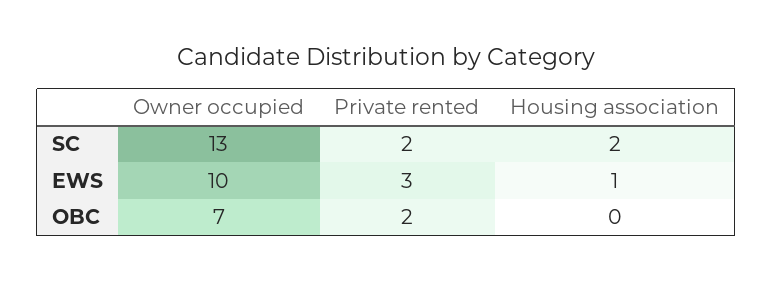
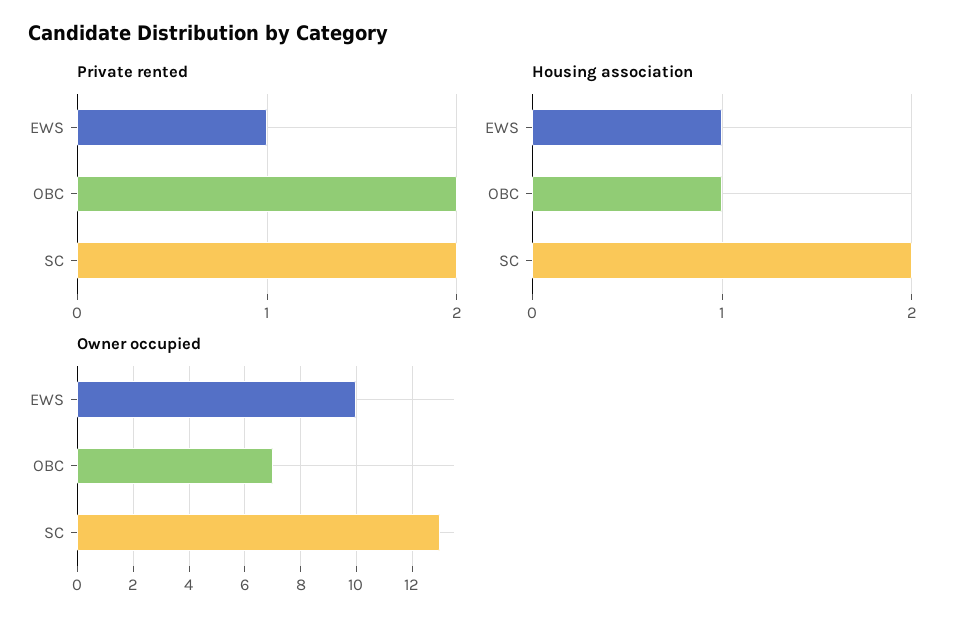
  {
    "Owner occupied": {
      "SC": 13,
      "EWS": 10,
      "OBC": 7
    },
    "Private rented": {
      "SC": 2,
-     "EWS": 3,
+     "EWS": 1,
      "OBC": 2
    },
    "Housing association": {
      "SC": 2,
      "EWS": 1,
-     "OBC": 0
+     "OBC": 1
    }
  }

